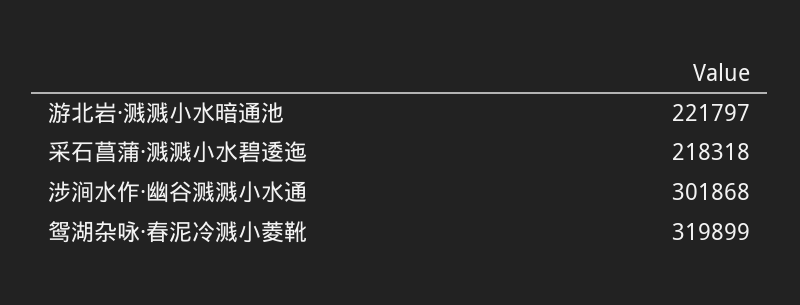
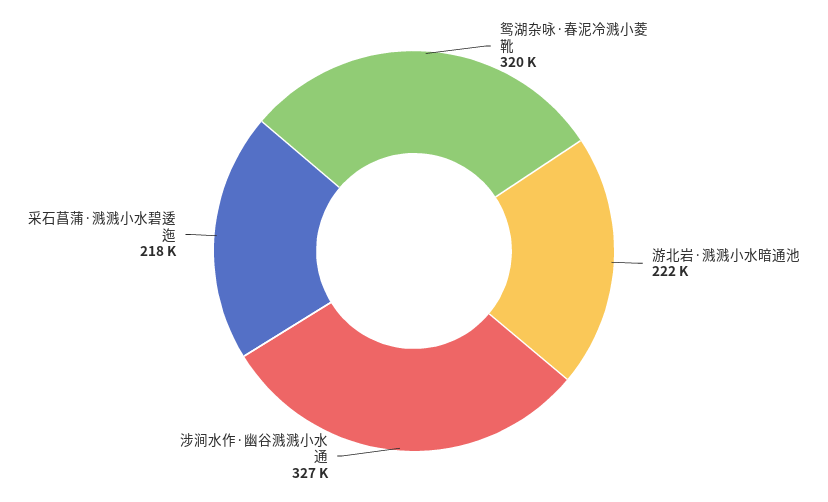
  {
    "游北岩·溅溅小水暗通池": 221797,
    "采石菖蒲·溅溅小水碧逶迤": 218318,
-   "涉涧水作·幽谷溅溅小水通": 301868,
+   "涉涧水作·幽谷溅溅小水通": 327000,
    "鸳湖杂咏·春泥冷溅小菱靴": 319899
  }

